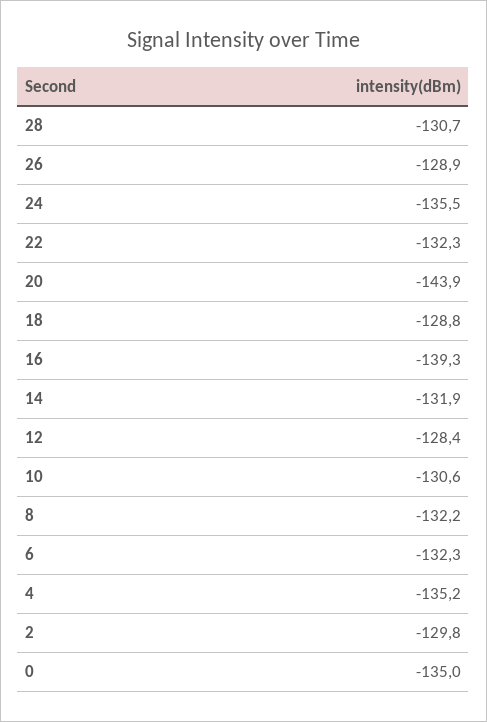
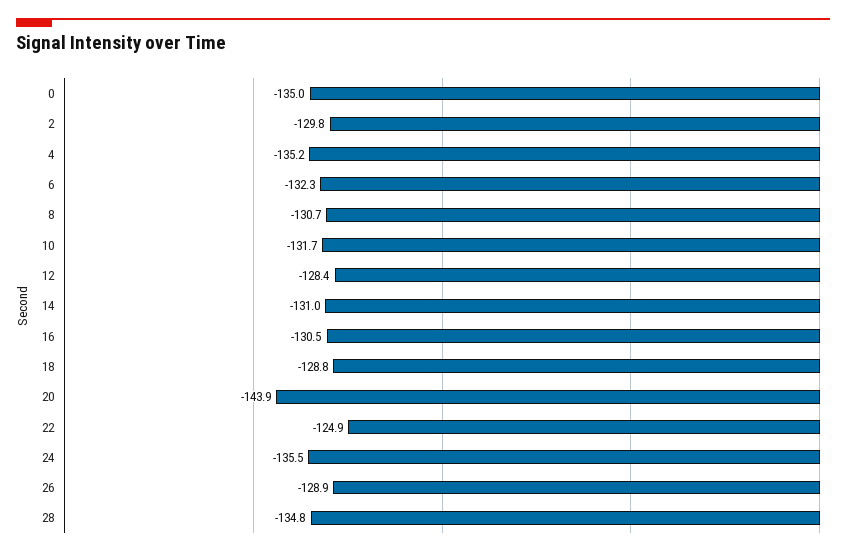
  {
-   "28": -130.7,
+   "28": -134.8,
    "26": -128.9,
    "24": -135.5,
-   "22": -132.3,
+   "22": -124.9,
    "20": -143.9,
    "18": -128.8,
-   "16": -139.3,
+   "16": -130.5,
-   "14": -131.9,
+   "14": -131,
    "12": -128.4,
-   "10": -130.6,
+   "10": -131.7,
-   "8": -132.2,
+   "8": -130.7,
    "6": -132.3,
    "4": -135.2,
    "2": -129.8,
    "0": -135
  }

